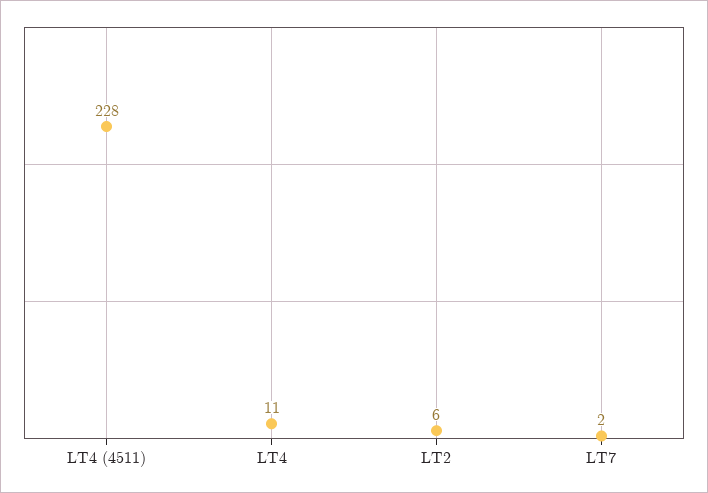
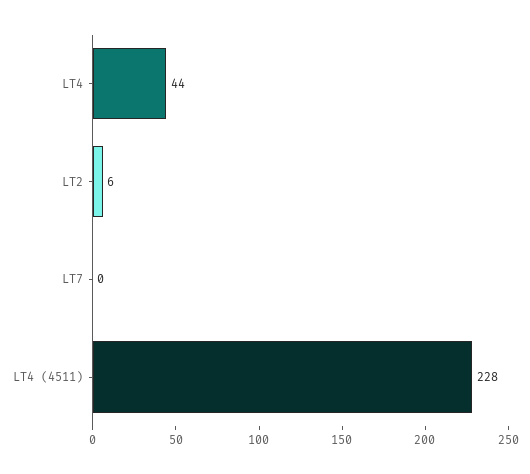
  {
    "LT4 (4511)": 228,
-   "LT4": 11,
+   "LT4": 44,
    "LT2": 6,
-   "LT7": 2
+   "LT7": 0
  }

